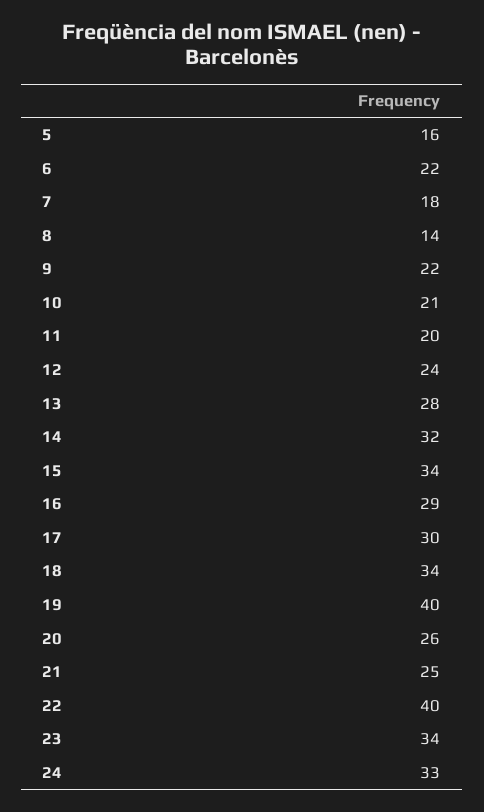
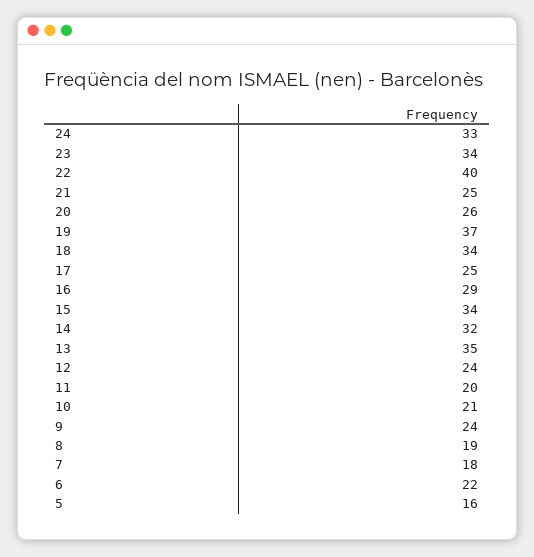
  {
    "5": 16,
    "6": 22,
    "7": 18,
-   "8": 14,
+   "8": 19,
-   "9": 22,
+   "9": 24,
    "10": 21,
    "11": 20,
    "12": 24,
-   "13": 28,
+   "13": 35,
    "14": 32,
    "15": 34,
    "16": 29,
-   "17": 30,
+   "17": 25,
    "18": 34,
-   "19": 40,
+   "19": 37,
    "20": 26,
    "21": 25,
    "22": 40,
    "23": 34,
    "24": 33
  }

